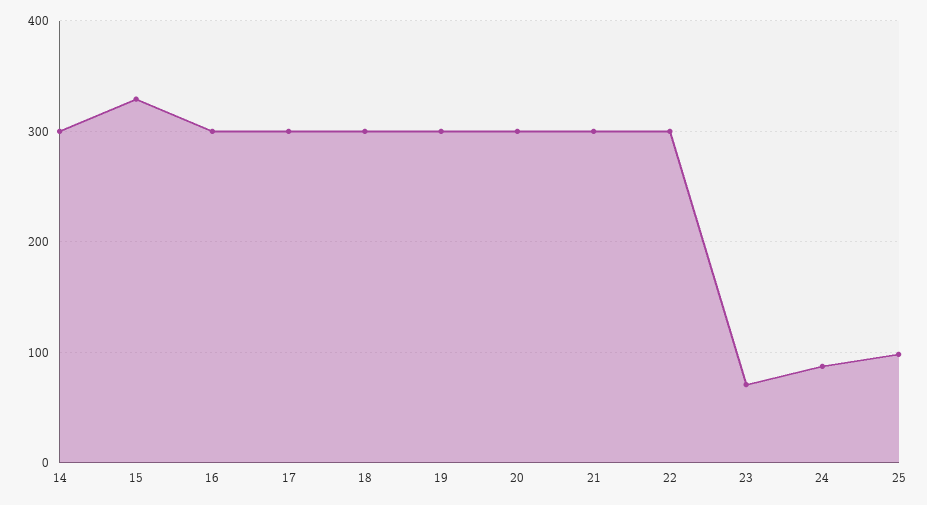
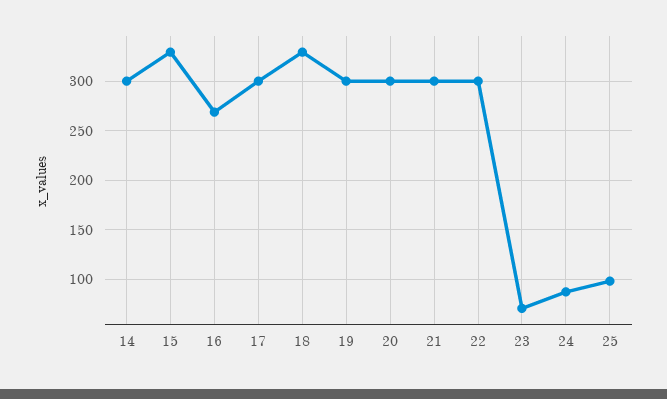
  {
    "14": 300,
    "15": 330,
-   "16": 300,
+   "16": 270,
    "17": 300,
-   "18": 300,
+   "18": 330,
    "19": 300,
    "20": 300,
    "21": 300,
    "22": 300,
    "23": 70,
    "24": 90,
    "25": 100
  }

